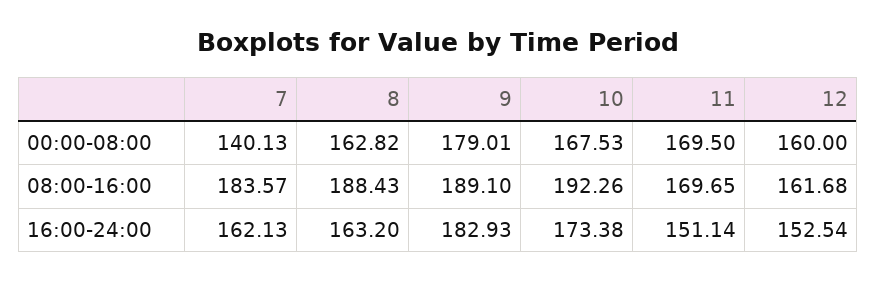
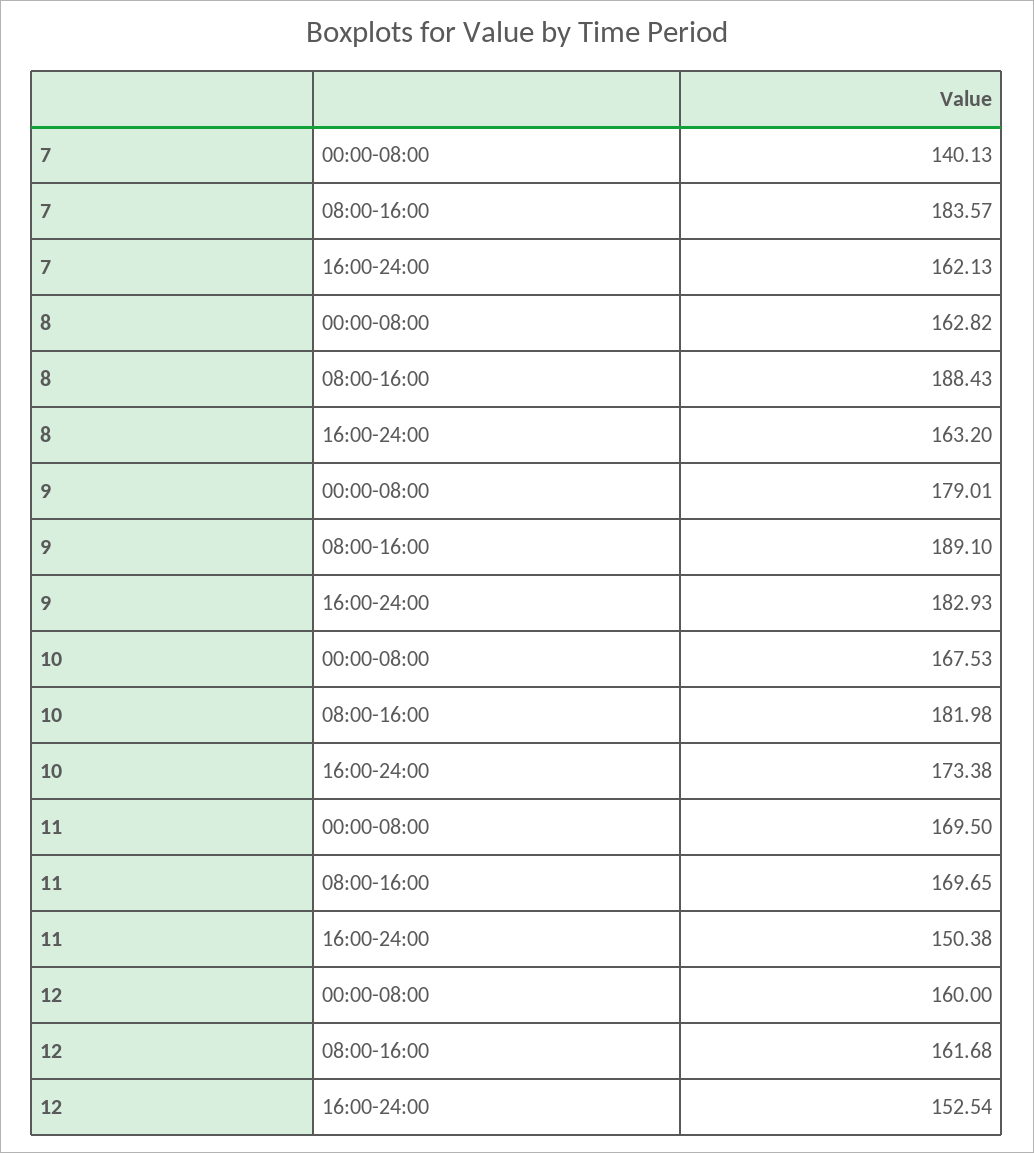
  {
    "7": {
      "00:00-08:00": 140.13,
      "08:00-16:00": 183.57,
      "16:00-24:00": 162.13
    },
    "8": {
      "00:00-08:00": 162.82,
      "08:00-16:00": 188.43,
      "16:00-24:00": 163.2
    },
    "9": {
      "00:00-08:00": 179.01,
      "08:00-16:00": 189.1,
      "16:00-24:00": 182.93
    },
    "10": {
      "00:00-08:00": 167.53,
-     "08:00-16:00": 192.26,
+     "08:00-16:00": 181.98,
      "16:00-24:00": 173.38
    },
    "11": {
      "00:00-08:00": 169.5,
      "08:00-16:00": 169.65,
-     "16:00-24:00": 151.14
+     "16:00-24:00": 150.38
    },
    "12": {
      "00:00-08:00": 160,
      "08:00-16:00": 161.68,
      "16:00-24:00": 152.54
    }
  }

